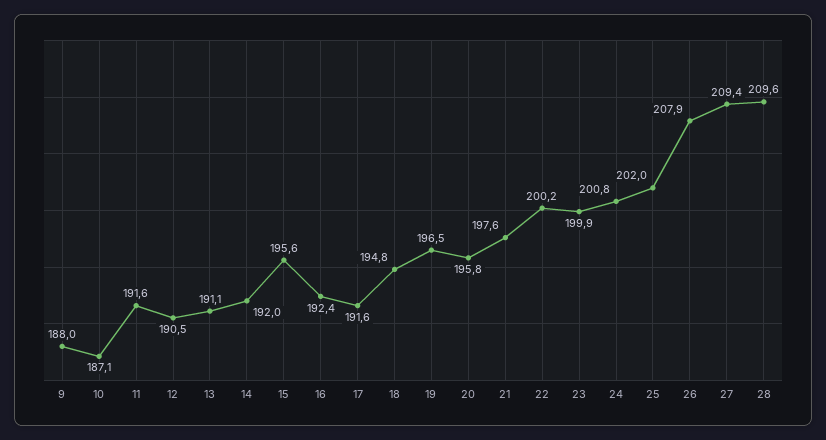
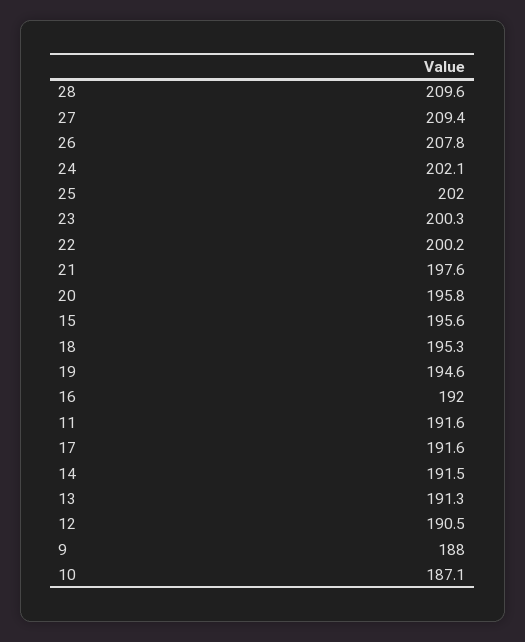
  {
    "9": 188,
    "10": 187.1,
    "11": 191.6,
    "12": 190.5,
-   "13": 191.1,
+   "13": 191.3,
-   "14": 192,
+   "14": 191.5,
    "15": 195.6,
-   "16": 192.4,
+   "16": 192,
    "17": 191.6,
-   "18": 194.8,
+   "18": 195.3,
-   "19": 196.5,
+   "19": 194.6,
    "20": 195.8,
    "21": 197.6,
    "22": 200.2,
-   "23": 199.9,
+   "23": 200.3,
-   "24": 200.8,
+   "24": 202.1,
    "25": 202,
-   "26": 207.9,
+   "26": 207.8,
    "27": 209.4,
    "28": 209.6
  }

